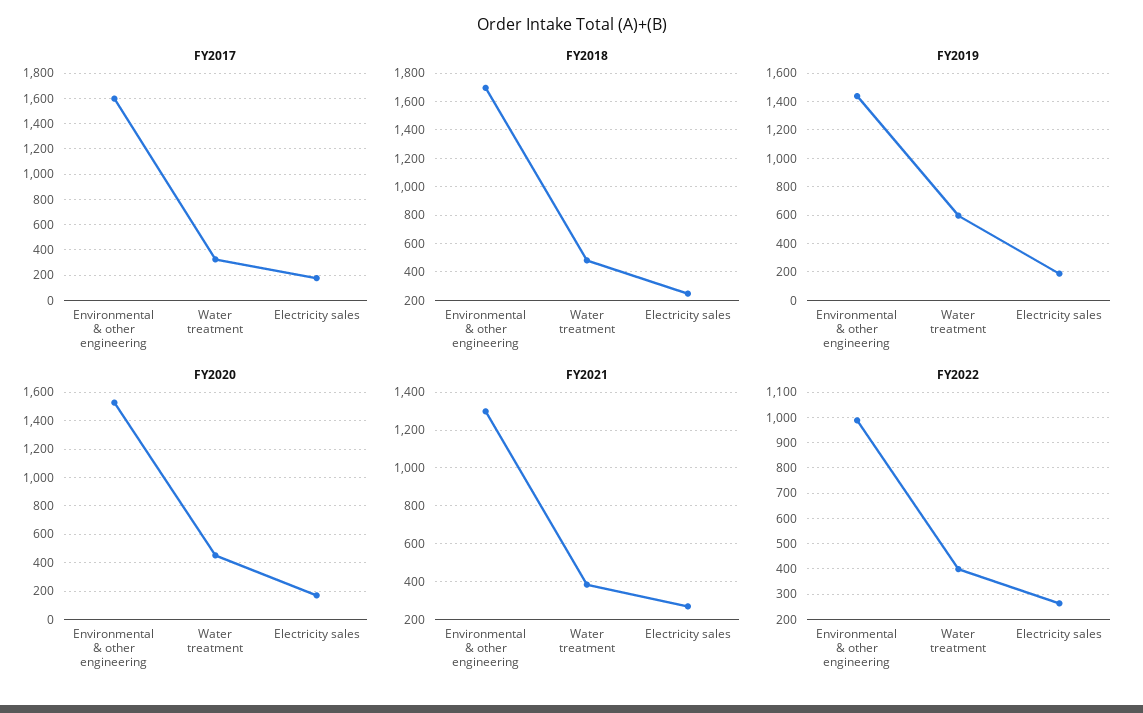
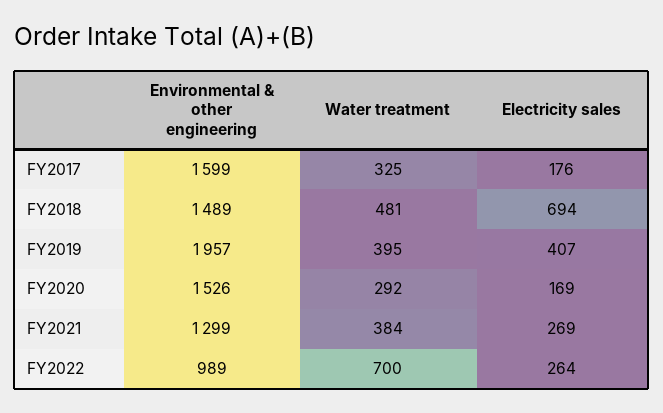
  {
    "FY2017": {
      "Environmental & other engineering": 1599,
      "Water treatment": 325,
      "Electricity sales": 176
    },
    "FY2018": {
-     "Environmental & other engineering": 1700,
+     "Environmental & other engineering": 1489,
      "Water treatment": 481,
-     "Electricity sales": 250
+     "Electricity sales": 694
    },
    "FY2019": {
-     "Environmental & other engineering": 1450,
+     "Environmental & other engineering": 1957,
-     "Water treatment": 600,
+     "Water treatment": 395,
-     "Electricity sales": 200
+     "Electricity sales": 407
    },
    "FY2020": {
      "Environmental & other engineering": 1526,
-     "Water treatment": 450,
+     "Water treatment": 292,
      "Electricity sales": 169
    },
    "FY2021": {
      "Environmental & other engineering": 1299,
      "Water treatment": 384,
      "Electricity sales": 269
    },
    "FY2022": {
      "Environmental & other engineering": 989,
-     "Water treatment": 400,
+     "Water treatment": 700,
      "Electricity sales": 264
    }
  }

